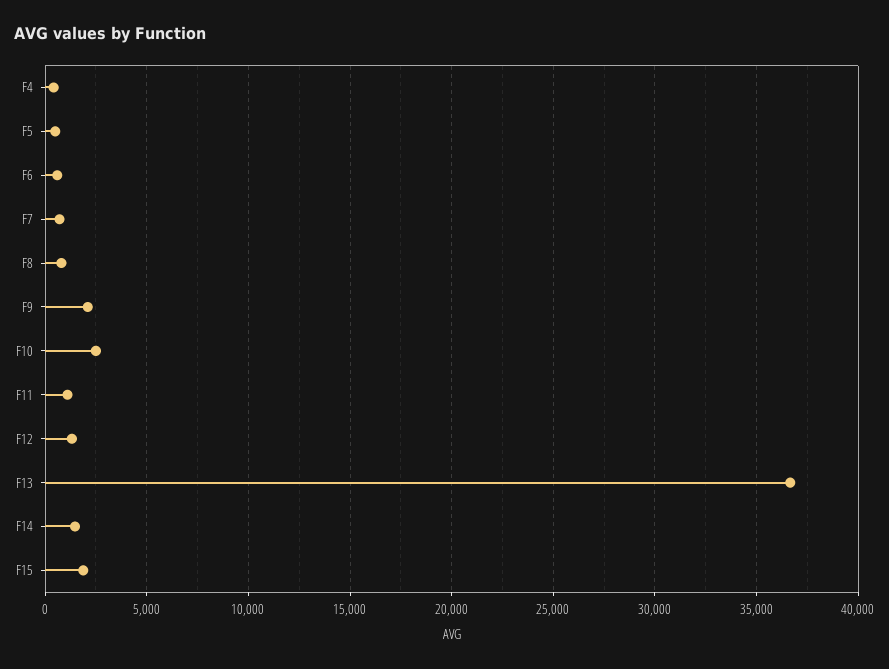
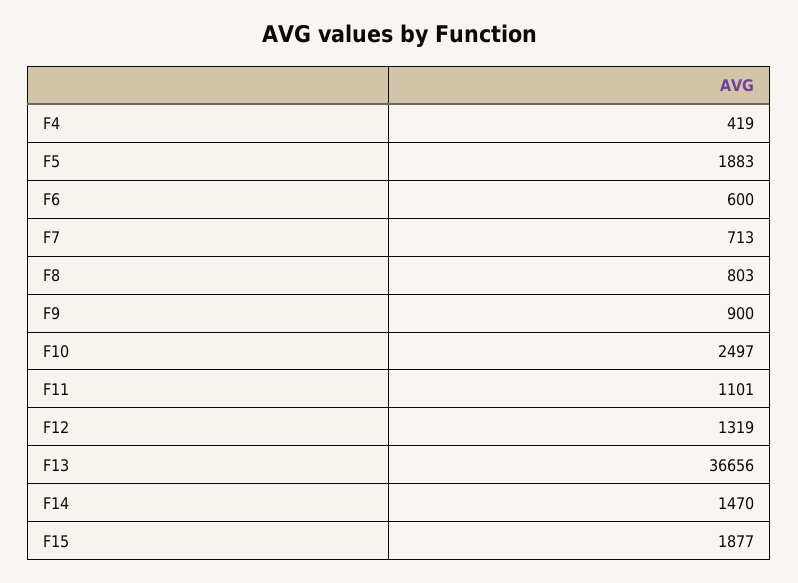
  {
    "F4": 419,
-   "F5": 500,
+   "F5": 1883,
    "F6": 600,
    "F7": 713,
    "F8": 803,
-   "F9": 2000,
+   "F9": 900,
    "F10": 2497,
    "F11": 1101,
    "F12": 1319,
    "F13": 36656,
    "F14": 1470,
    "F15": 1877
  }

